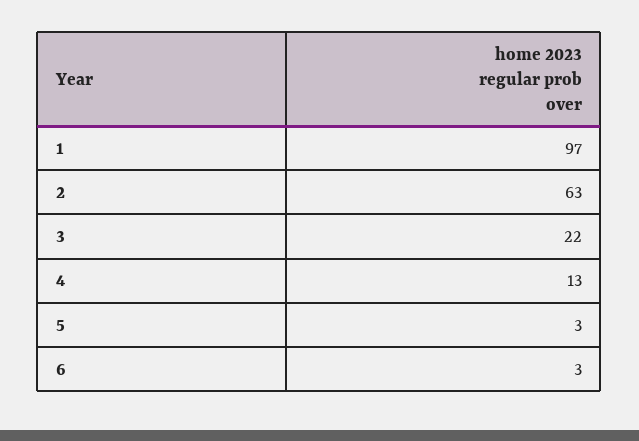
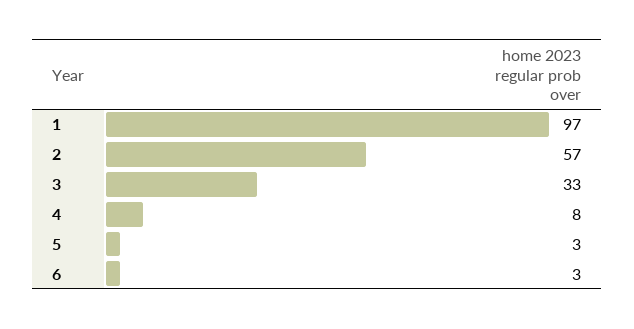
  {
    "1": 97,
-   "2": 63,
+   "2": 57,
-   "3": 22,
+   "3": 33,
-   "4": 13,
+   "4": 8,
    "5": 3,
    "6": 3
  }

